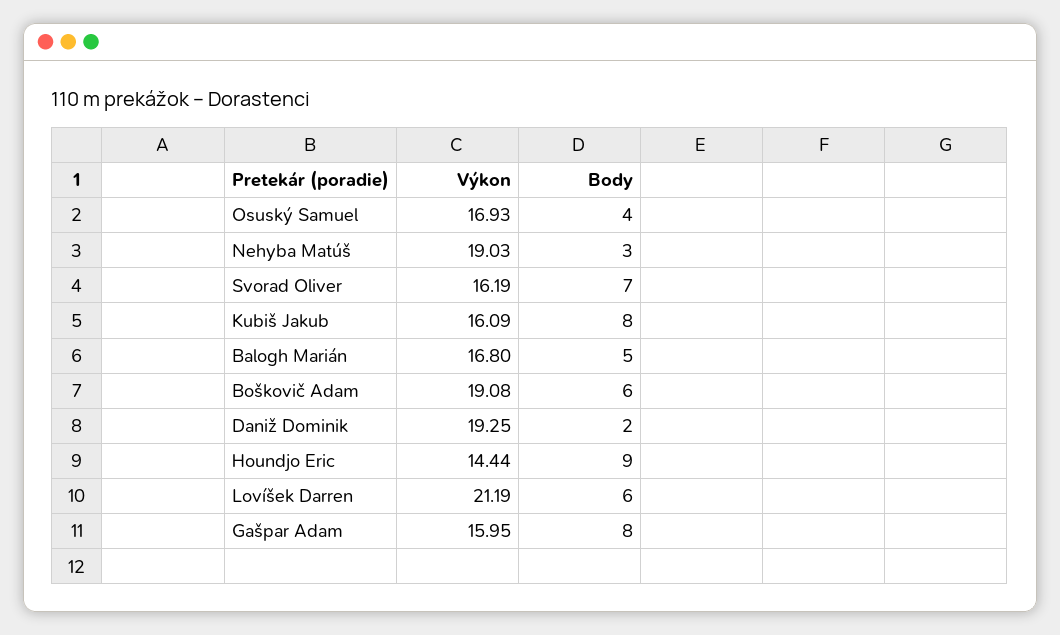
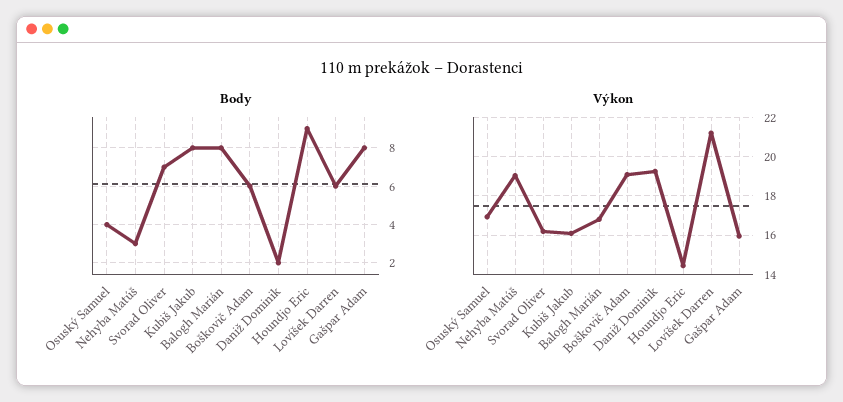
  {
    "Výkon": {
      "Osuský Samuel": 16.93,
      "Nehyba Matúš": 19.03,
      "Svorad Oliver": 16.19,
      "Kubiš Jakub": 16.09,
      "Balogh Marián": 16.8,
      "Boškovič Adam": 19.08,
      "Daniž Dominik": 19.25,
      "Houndjo Eric": 14.44,
      "Lovíšek Darren": 21.19,
      "Gašpar Adam": 15.95
    },
    "Body": {
      "Osuský Samuel": 4,
      "Nehyba Matúš": 3,
      "Svorad Oliver": 7,
      "Kubiš Jakub": 8,
-     "Balogh Marián": 5,
+     "Balogh Marián": 8,
      "Boškovič Adam": 6,
      "Daniž Dominik": 2,
      "Houndjo Eric": 9,
      "Lovíšek Darren": 6,
      "Gašpar Adam": 8
    }
  }

